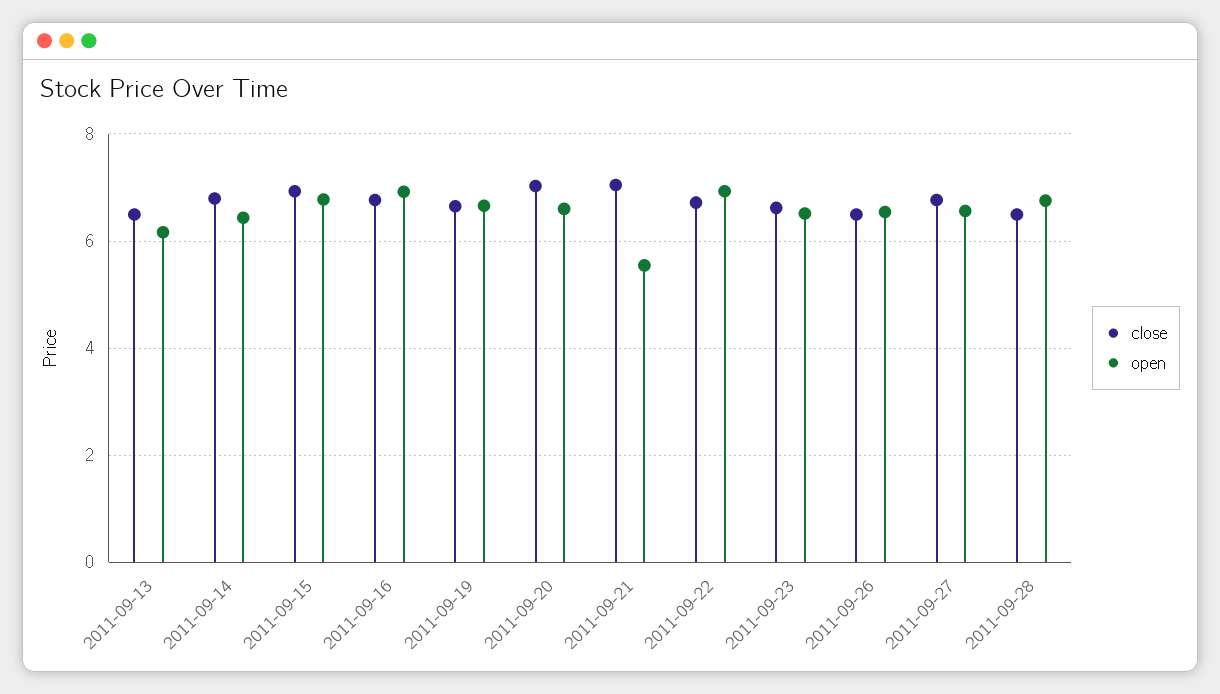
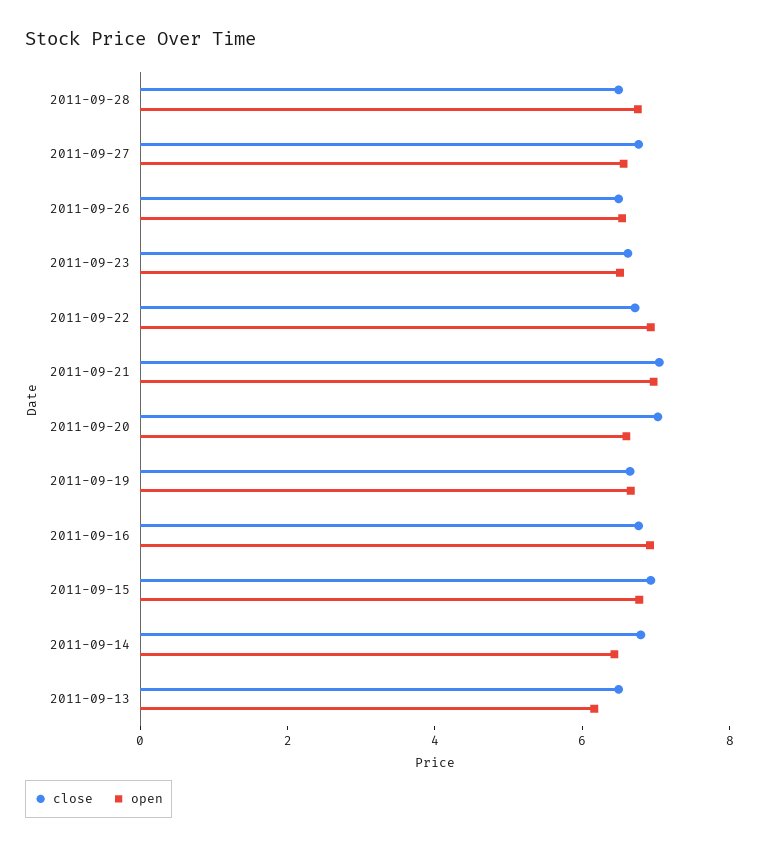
  {
    "close": {
      "2011-09-13": 6.4,
      "2011-09-14": 6.8,
      "2011-09-15": 7,
      "2011-09-16": 6.8,
      "2011-09-19": 6.6,
      "2011-09-20": 7,
      "2011-09-21": 7,
      "2011-09-22": 6.8,
      "2011-09-23": 6.6,
      "2011-09-26": 6.4,
      "2011-09-27": 6.8,
      "2011-09-28": 6.4
    },
    "open": {
      "2011-09-13": 6.2,
      "2011-09-14": 6.4,
      "2011-09-15": 6.8,
      "2011-09-16": 7,
      "2011-09-19": 6.6,
      "2011-09-20": 6.6,
-     "2011-09-21": 5.6,
+     "2011-09-21": 7,
      "2011-09-22": 7,
      "2011-09-23": 6.6,
      "2011-09-26": 6.6,
      "2011-09-27": 6.6,
      "2011-09-28": 6.8
    }
  }

